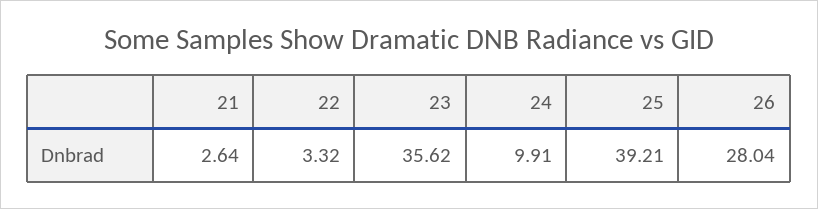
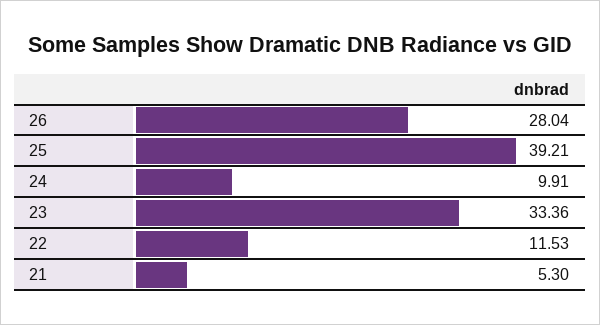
  {
-   "21": 2.64,
+   "21": 5.3,
-   "22": 3.32,
+   "22": 11.53,
-   "23": 35.62,
+   "23": 33.36,
    "24": 9.91,
    "25": 39.21,
    "26": 28.04
  }

